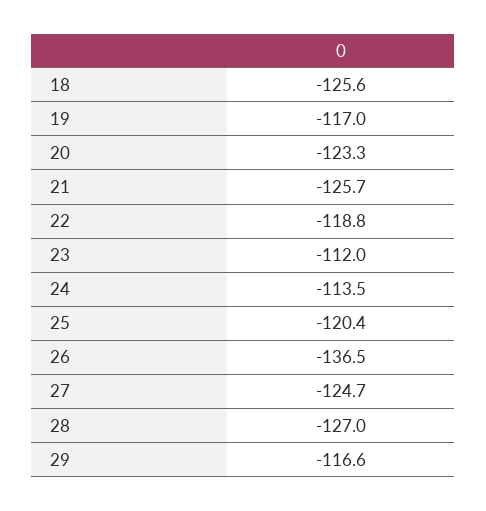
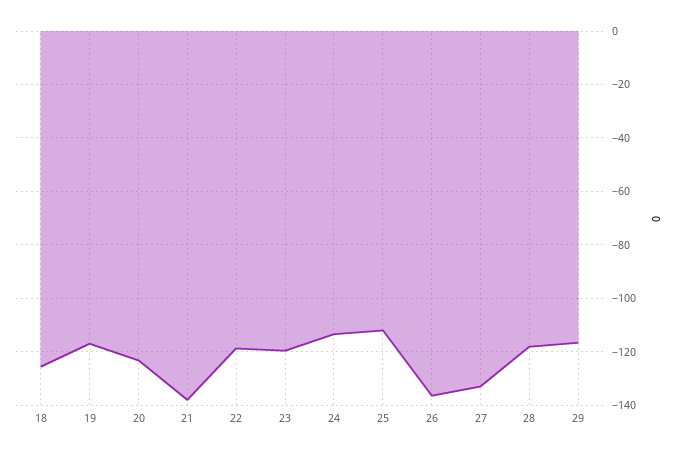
  {
    "18": -125.6,
    "19": -117,
    "20": -123.3,
-   "21": -125.7,
+   "21": -137.5,
    "22": -118.8,
-   "23": -112,
+   "23": -120,
    "24": -113.5,
-   "25": -120.4,
+   "25": -112.5,
    "26": -136.5,
-   "27": -124.7,
+   "27": -132.5,
-   "28": -127,
+   "28": -117.5,
    "29": -116.6
  }

